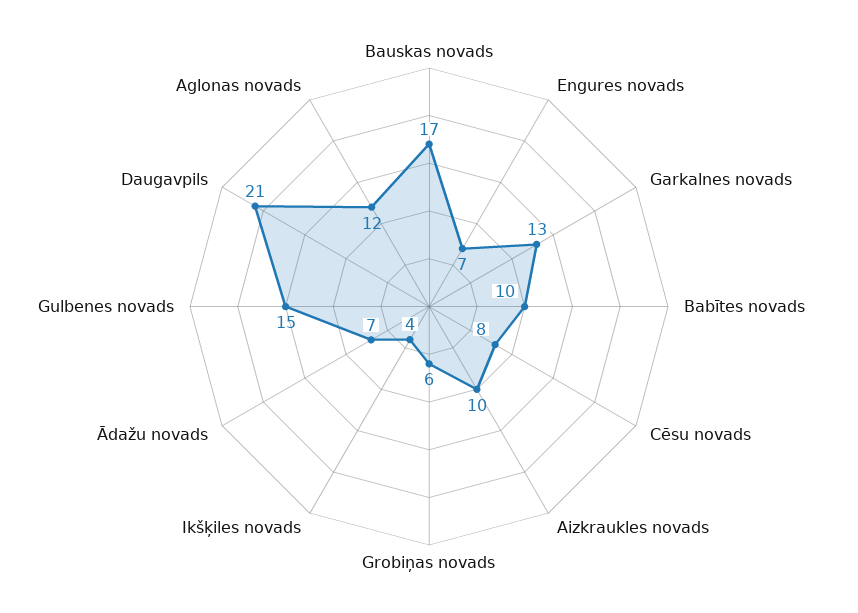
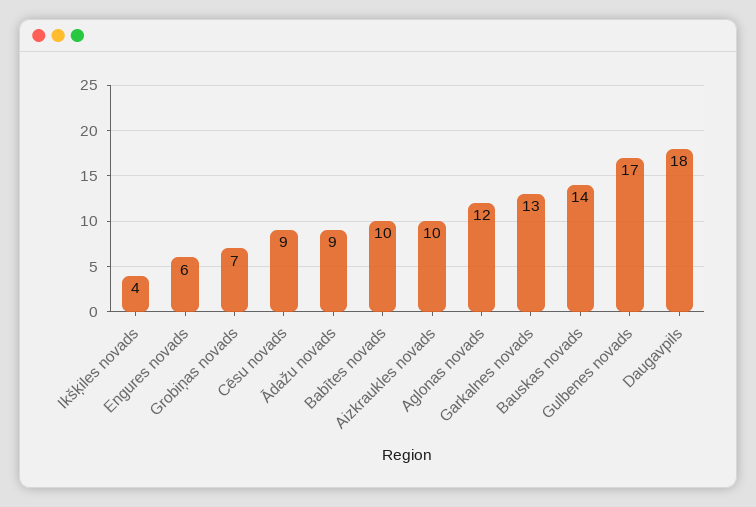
  {
-   "Bauskas novads": 17,
+   "Bauskas novads": 14,
-   "Engures novads": 7,
+   "Engures novads": 6,
    "Garkalnes novads": 13,
    "Babītes novads": 10,
-   "Cēsu novads": 8,
+   "Cēsu novads": 9,
    "Aizkraukles novads": 10,
-   "Grobiņas novads": 6,
+   "Grobiņas novads": 7,
    "Ikšķiles novads": 4,
-   "Ādažu novads": 7,
+   "Ādažu novads": 9,
-   "Gulbenes novads": 15,
+   "Gulbenes novads": 17,
-   "Daugavpils": 21,
+   "Daugavpils": 18,
    "Aglonas novads": 12
  }

